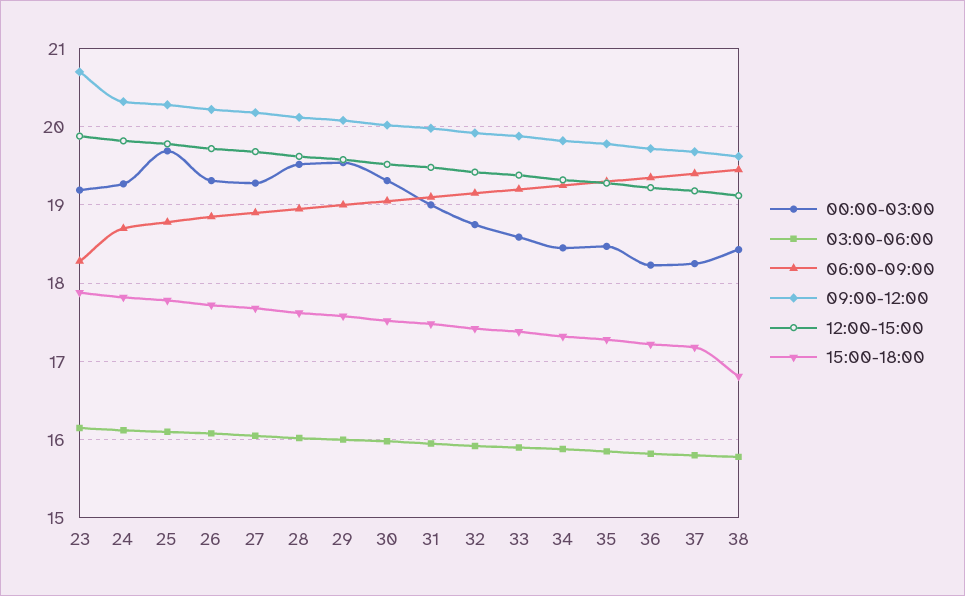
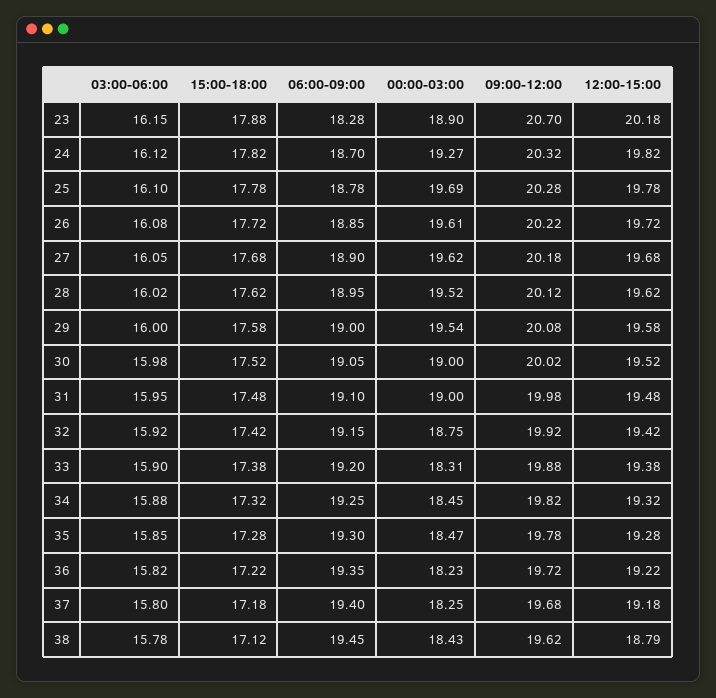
  {
    "00:00-03:00": {
-     "23": 19.2,
+     "23": 18.9,
      "24": 19.27,
      "25": 19.69,
-     "26": 19.3,
+     "26": 19.61,
-     "27": 19.3,
+     "27": 19.62,
      "28": 19.52,
      "29": 19.54,
-     "30": 19.3,
+     "30": 19,
      "31": 19,
      "32": 18.75,
-     "33": 18.6,
+     "33": 18.31,
      "34": 18.45,
      "35": 18.47,
      "36": 18.23,
      "37": 18.25,
      "38": 18.43
    },
    "03:00-06:00": {
      "23": 16.15,
      "24": 16.12,
      "25": 16.1,
      "26": 16.08,
      "27": 16.05,
      "28": 16.02,
      "29": 16,
      "30": 15.98,
      "31": 15.95,
      "32": 15.92,
      "33": 15.9,
      "34": 15.88,
      "35": 15.85,
      "36": 15.82,
      "37": 15.8,
      "38": 15.78
    },
    "06:00-09:00": {
      "23": 18.28,
      "24": 18.7,
      "25": 18.78,
      "26": 18.85,
      "27": 18.9,
      "28": 18.95,
      "29": 19,
      "30": 19.05,
      "31": 19.1,
      "32": 19.15,
      "33": 19.2,
      "34": 19.25,
      "35": 19.3,
      "36": 19.35,
      "37": 19.4,
      "38": 19.45
    },
    "09:00-12:00": {
      "23": 20.7,
      "24": 20.32,
      "25": 20.28,
      "26": 20.22,
      "27": 20.18,
      "28": 20.12,
      "29": 20.08,
      "30": 20.02,
      "31": 19.98,
      "32": 19.92,
      "33": 19.88,
      "34": 19.82,
      "35": 19.78,
      "36": 19.72,
      "37": 19.68,
      "38": 19.62
    },
    "12:00-15:00": {
-     "23": 19.9,
+     "23": 20.18,
      "24": 19.82,
      "25": 19.78,
      "26": 19.72,
      "27": 19.68,
      "28": 19.62,
      "29": 19.58,
      "30": 19.52,
      "31": 19.48,
      "32": 19.42,
      "33": 19.38,
      "34": 19.32,
      "35": 19.28,
      "36": 19.22,
      "37": 19.18,
-     "38": 19.1
+     "38": 18.79
    },
    "15:00-18:00": {
      "23": 17.88,
      "24": 17.82,
      "25": 17.78,
      "26": 17.72,
      "27": 17.68,
      "28": 17.62,
      "29": 17.58,
      "30": 17.52,
      "31": 17.48,
      "32": 17.42,
      "33": 17.38,
      "34": 17.32,
      "35": 17.28,
      "36": 17.22,
      "37": 17.18,
-     "38": 16.8
+     "38": 17.12
    }
  }

